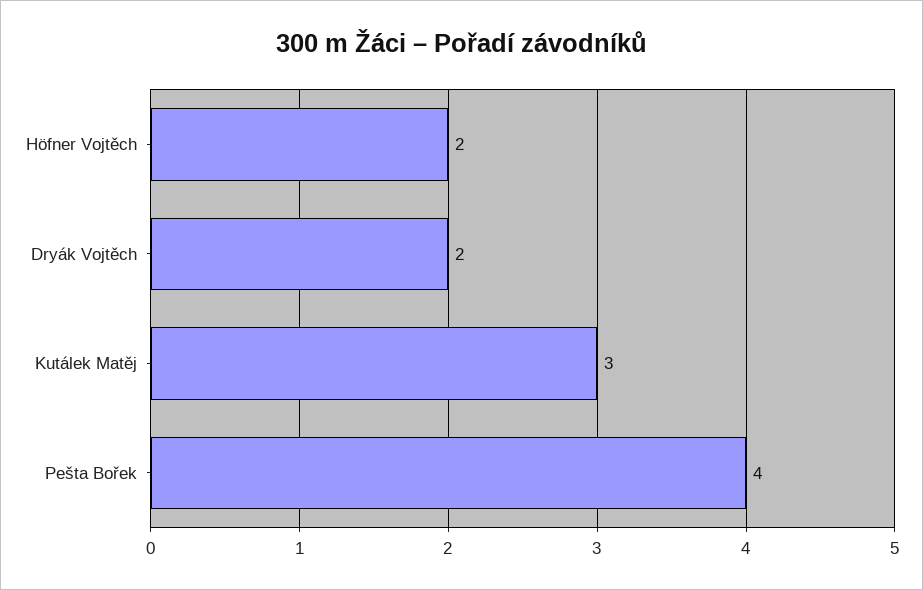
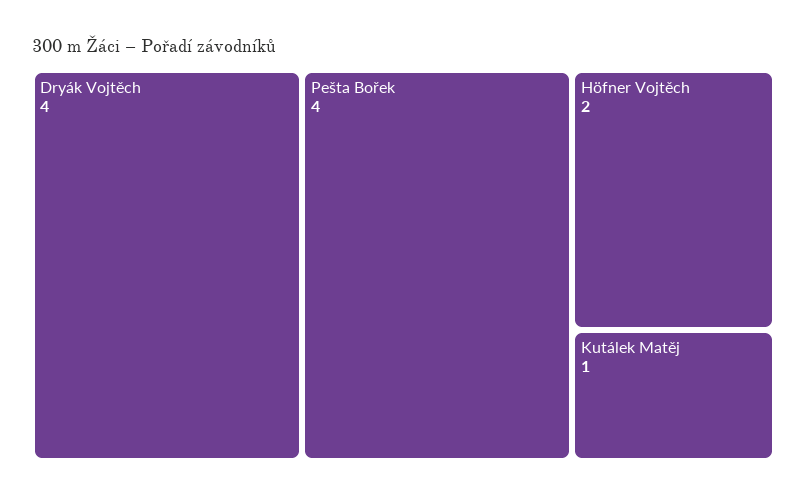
  {
    "Höfner Vojtěch": 2,
-   "Dryák Vojtěch": 2,
+   "Dryák Vojtěch": 4,
-   "Kutálek Matěj": 3,
+   "Kutálek Matěj": 1,
    "Pešta Bořek": 4
  }

